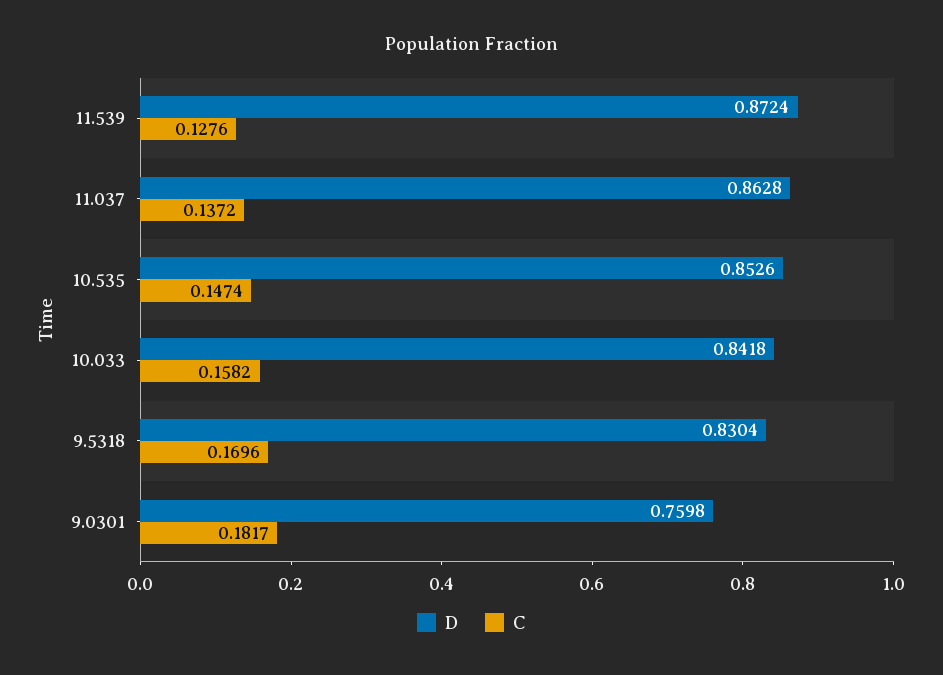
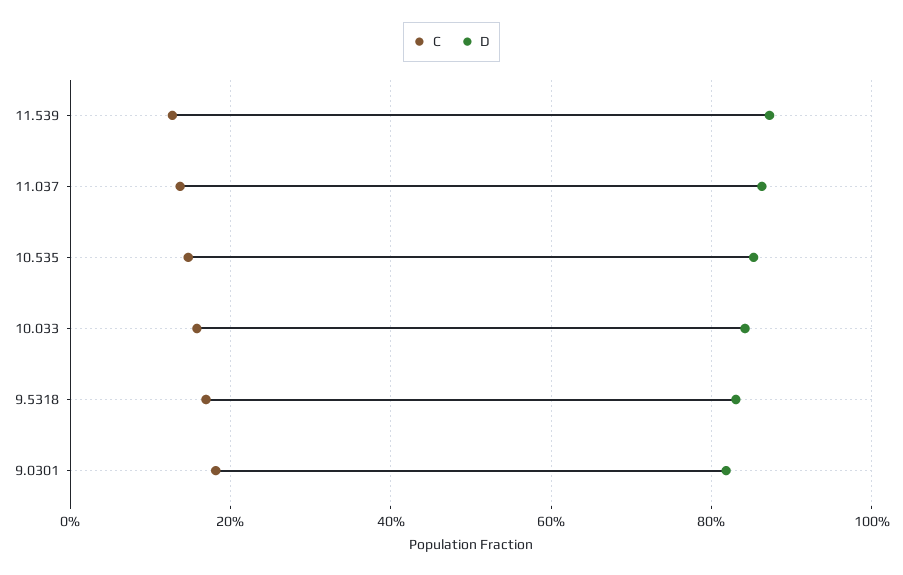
  {
    "D": {
      "11.539": 0.8724,
      "11.037": 0.8628,
      "10.535": 0.8526,
      "10.033": 0.8418,
      "9.5318": 0.8304,
-     "9.0301": 0.7598
+     "9.0301": 0.82
    },
    "C": {
      "11.539": 0.1276,
      "11.037": 0.1372,
      "10.535": 0.1474,
      "10.033": 0.1582,
      "9.5318": 0.1696,
      "9.0301": 0.1817
    }
  }

